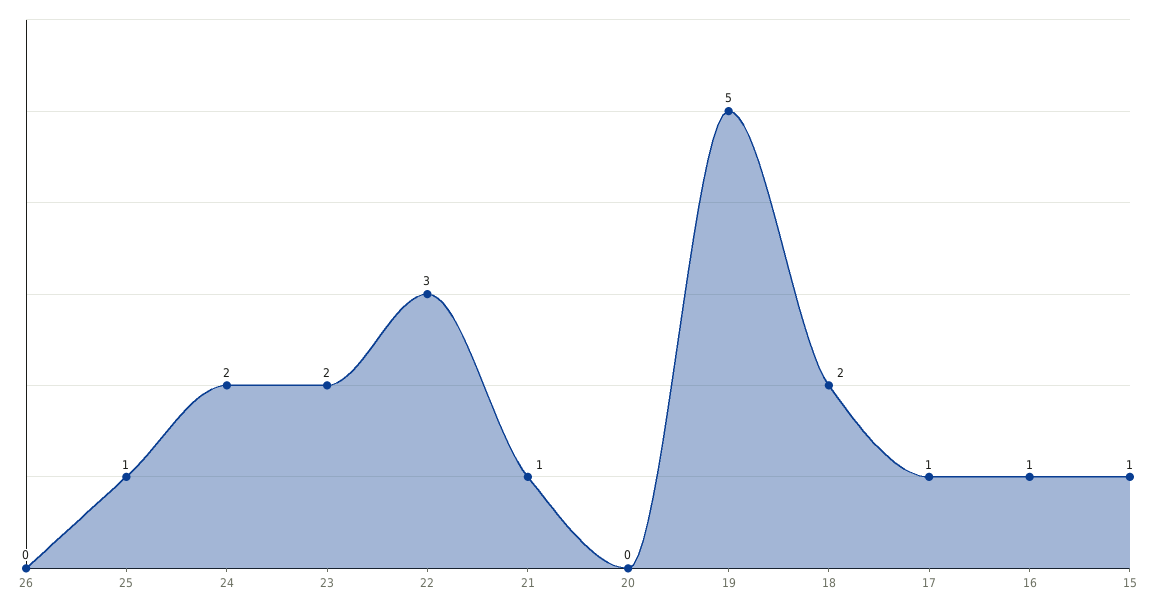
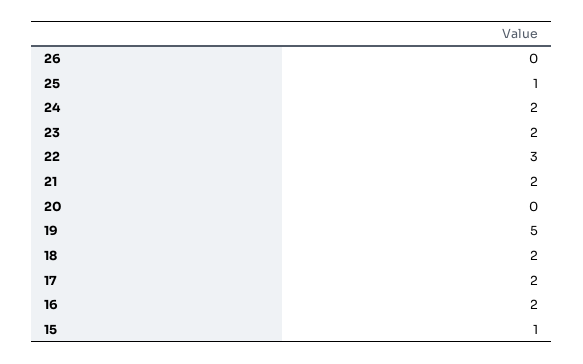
  {
    "26": 0,
    "25": 1,
    "24": 2,
    "23": 2,
    "22": 3,
-   "21": 1,
+   "21": 2,
    "20": 0,
    "19": 5,
    "18": 2,
-   "17": 1,
+   "17": 2,
-   "16": 1,
+   "16": 2,
    "15": 1
  }

